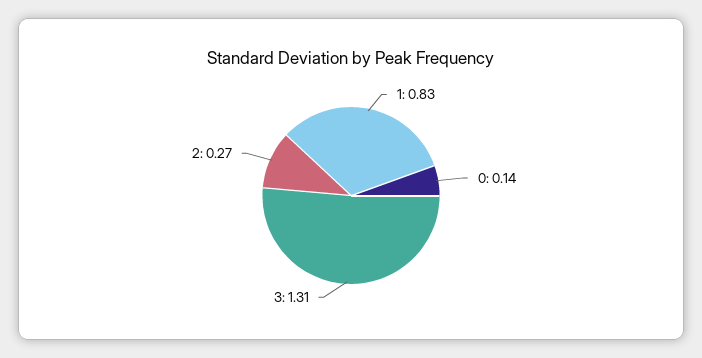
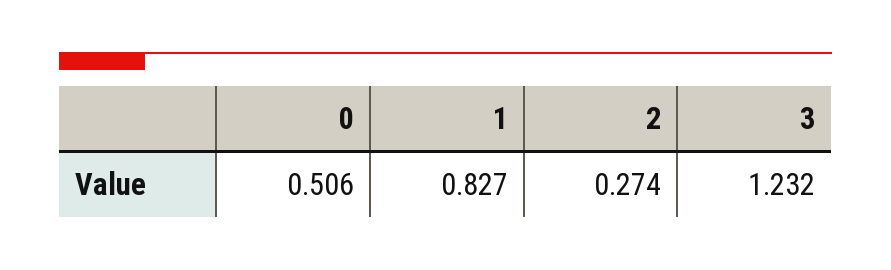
  {
    "1": 0.827,
-   "0": 0.14,
+   "0": 0.506,
-   "3": 1.31,
+   "3": 1.232,
    "2": 0.274
  }

